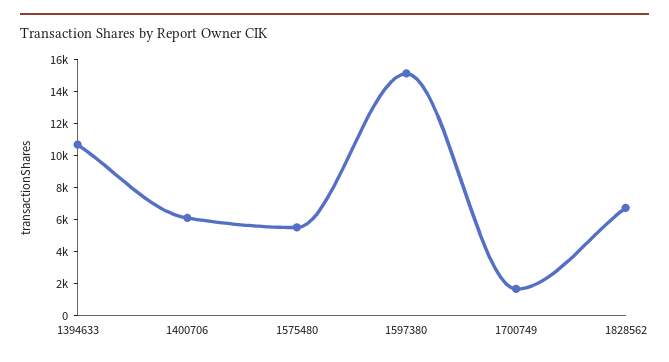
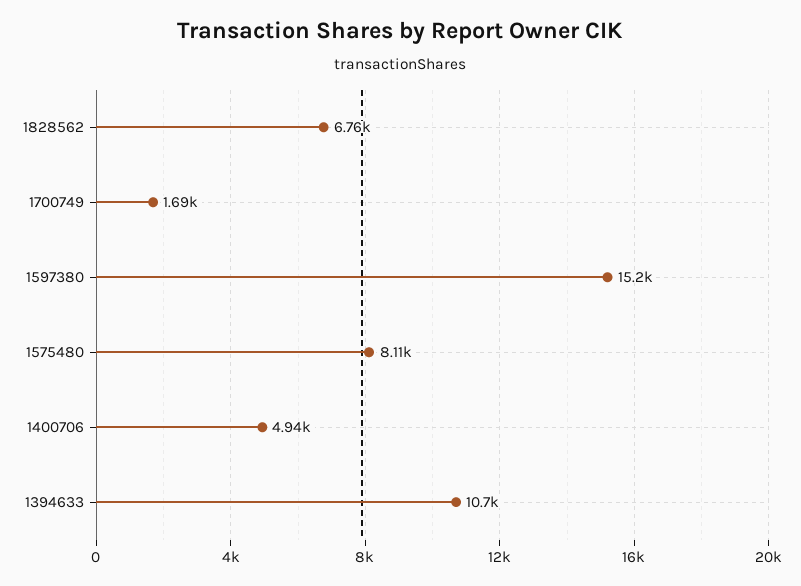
  {
    "1394633": 10700,
-   "1400706": 6000,
+   "1400706": 4940,
-   "1575480": 5500,
+   "1575480": 8110,
    "1597380": 15200,
    "1700749": 1690,
    "1828562": 6760
  }

